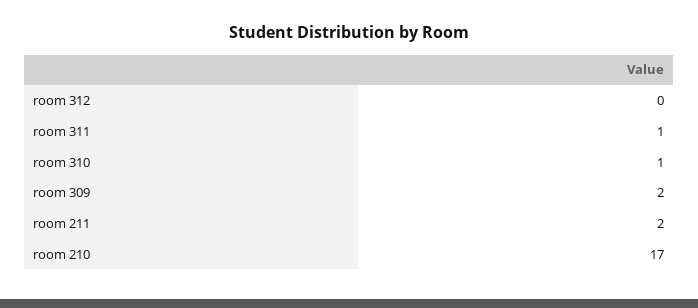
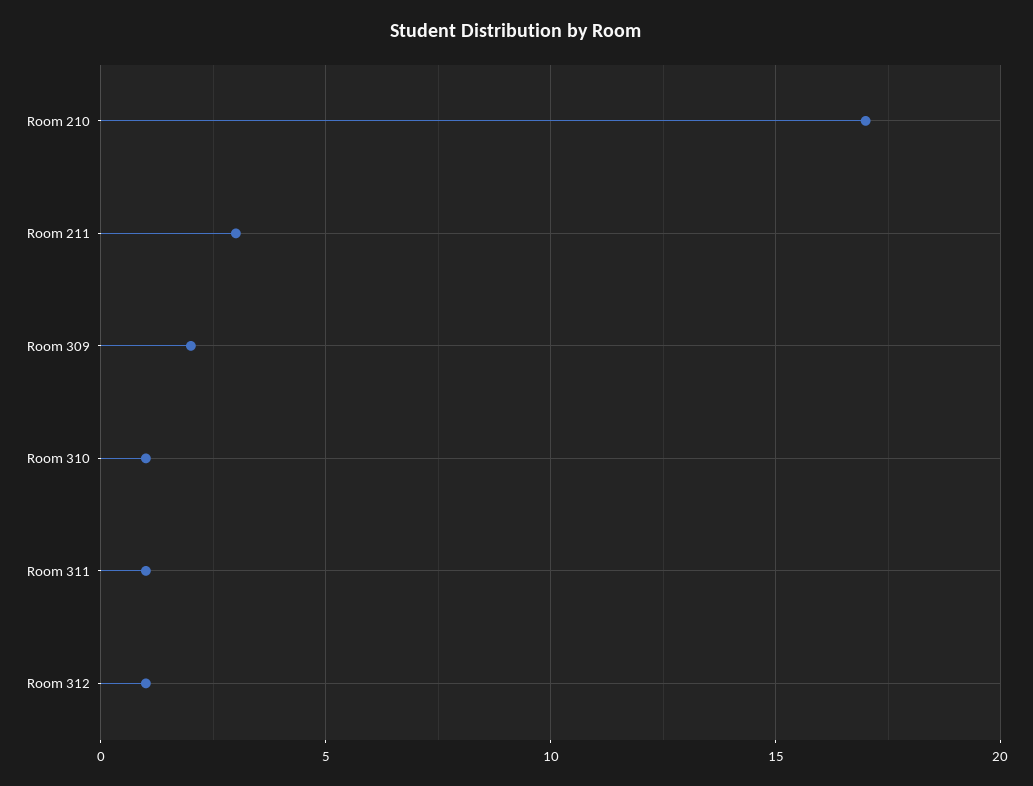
  {
-   "room 312": 0,
+   "room 312": 1,
    "room 311": 1,
    "room 310": 1,
    "room 309": 2,
-   "room 211": 2,
+   "room 211": 3,
    "room 210": 17
  }

